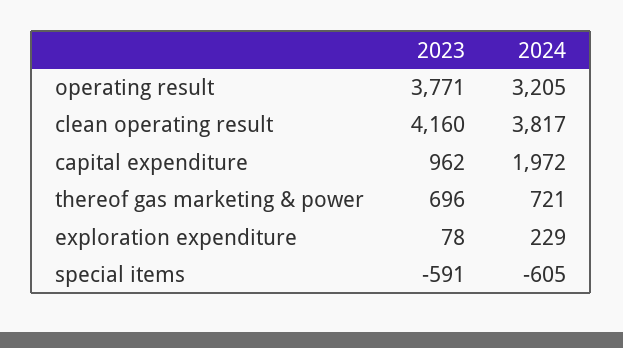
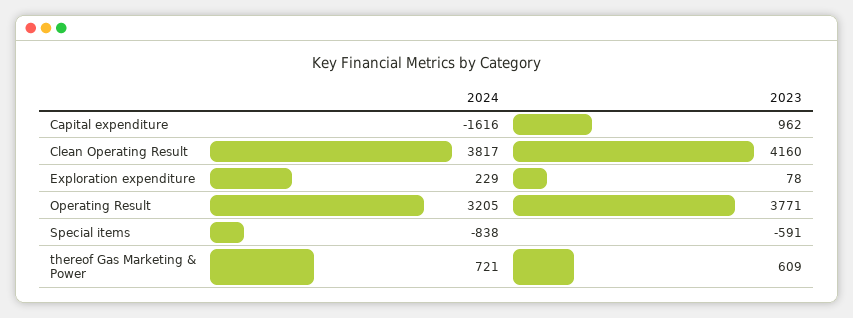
  {
    "2023": {
      "operating result": 3771,
      "clean operating result": 4160,
      "capital expenditure": 962,
-     "thereof gas marketing & power": 696,
+     "thereof gas marketing & power": 609,
      "exploration expenditure": 78,
      "special items": -591
    },
    "2024": {
      "operating result": 3205,
      "clean operating result": 3817,
-     "capital expenditure": 1972,
+     "capital expenditure": -1616,
      "thereof gas marketing & power": 721,
      "exploration expenditure": 229,
-     "special items": -605
+     "special items": -838
    }
  }

